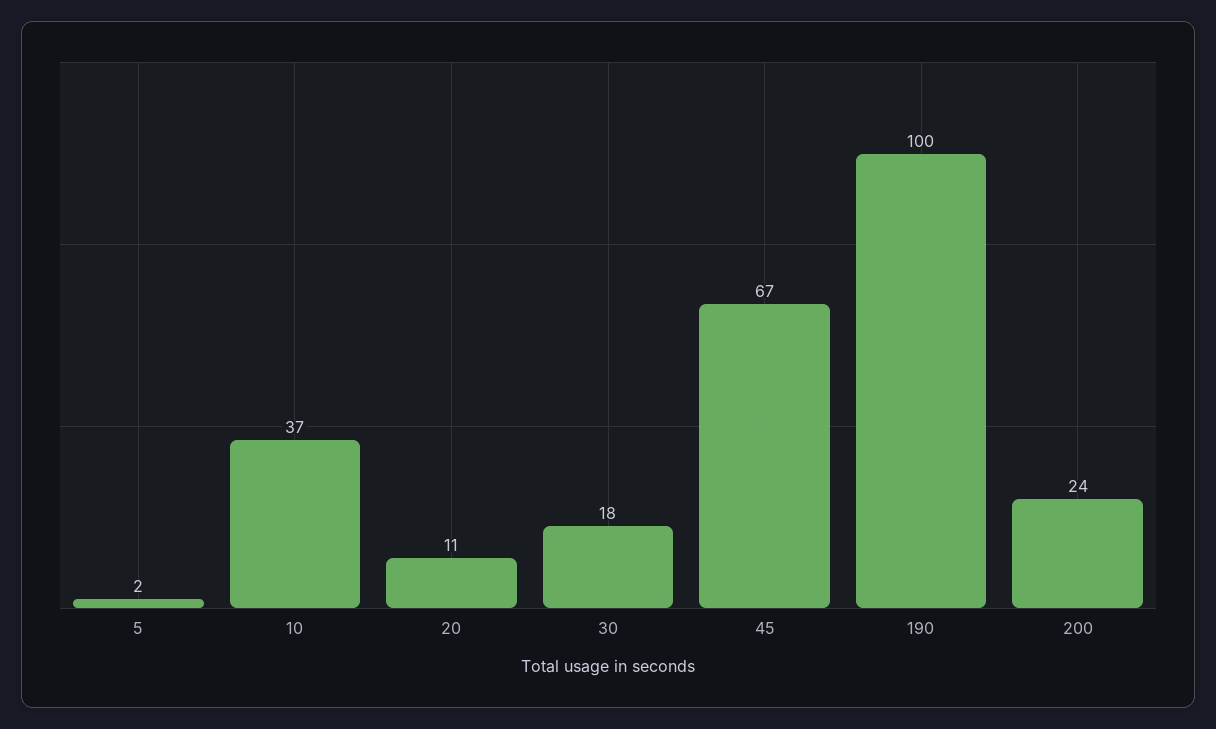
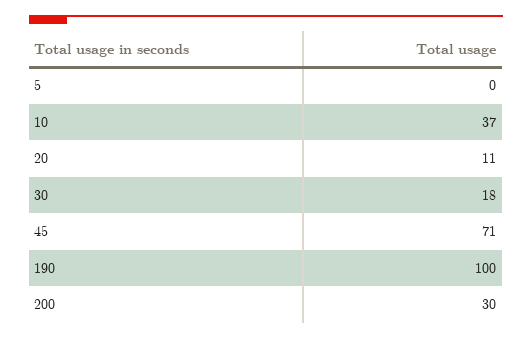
  {
-   "5": 2,
+   "5": 0,
    "10": 37,
    "20": 11,
    "30": 18,
-   "45": 67,
+   "45": 71,
    "190": 100,
-   "200": 24
+   "200": 30
  }

